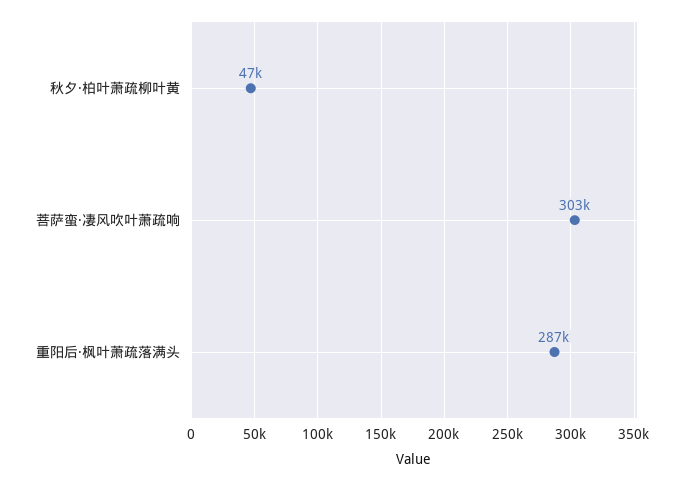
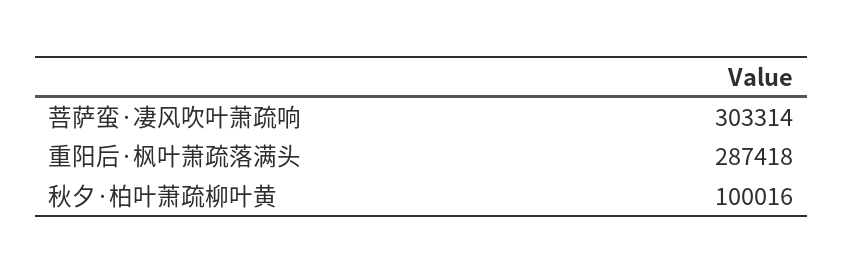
  {
-   "秋夕·柏叶萧疏柳叶黄": 47000,
+   "秋夕·柏叶萧疏柳叶黄": 100016,
    "菩萨蛮·凄风吹叶萧疏响": 303314,
    "重阳后·枫叶萧疏落满头": 287418
  }

